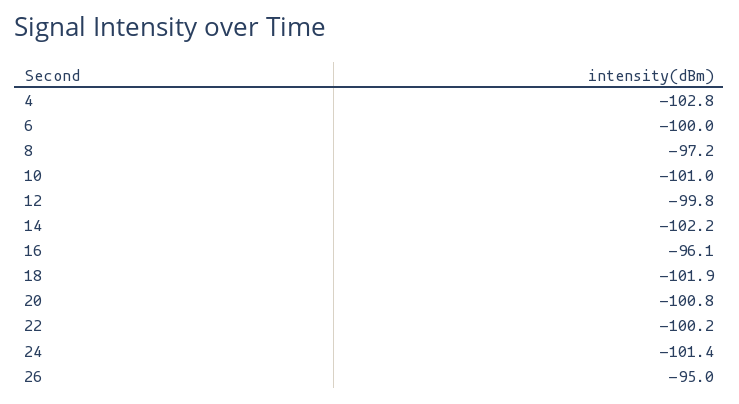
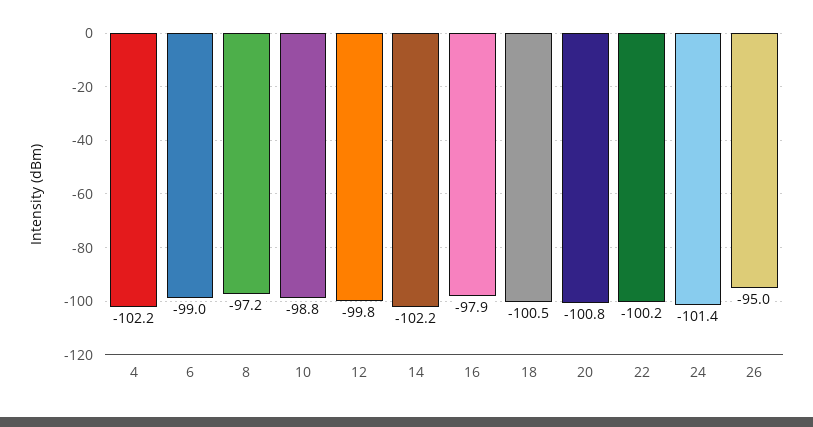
  {
-   "4": -102.8,
+   "4": -102.2,
-   "6": -100,
+   "6": -99,
    "8": -97.2,
-   "10": -101,
+   "10": -98.8,
    "12": -99.8,
    "14": -102.2,
-   "16": -96.1,
+   "16": -97.9,
-   "18": -101.9,
+   "18": -100.5,
    "20": -100.8,
    "22": -100.2,
    "24": -101.4,
    "26": -95
  }

